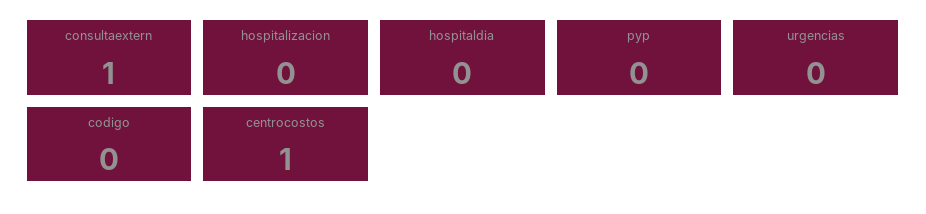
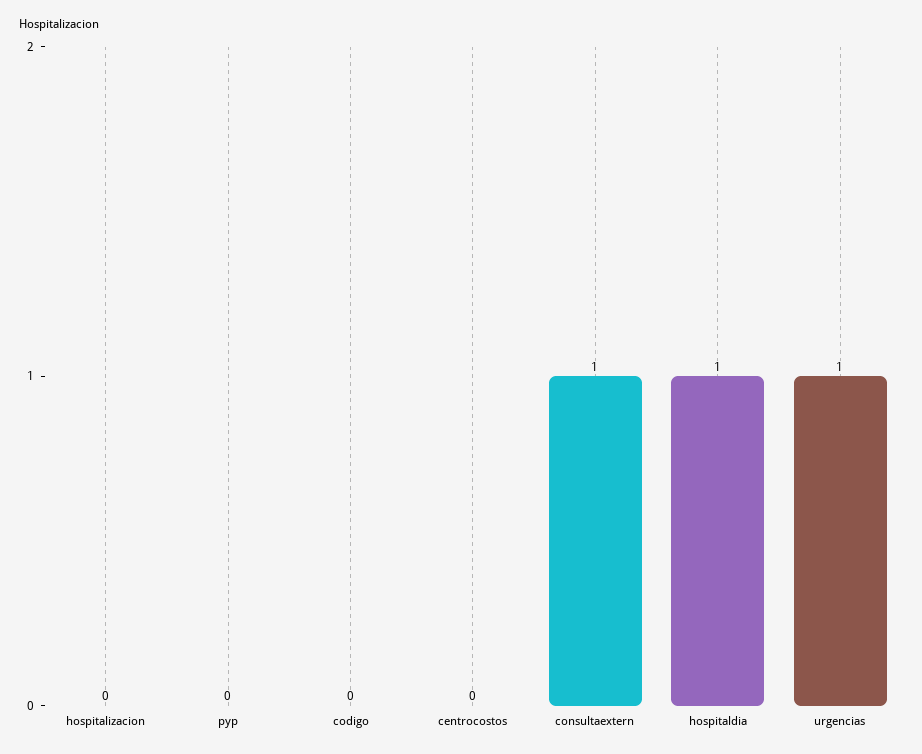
  {
    "consultaextern": 1,
    "hospitalizacion": 0,
-   "hospitaldia": 0,
+   "hospitaldia": 1,
    "pyp": 0,
-   "urgencias": 0,
+   "urgencias": 1,
    "codigo": 0,
-   "centrocostos": 1
+   "centrocostos": 0
  }

